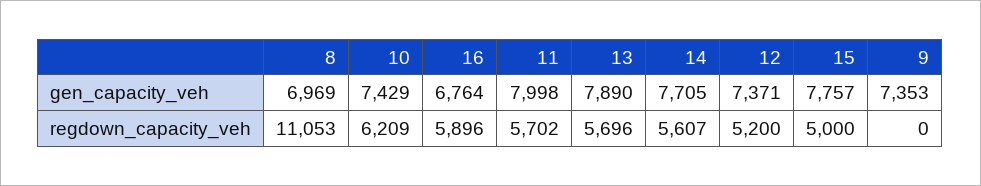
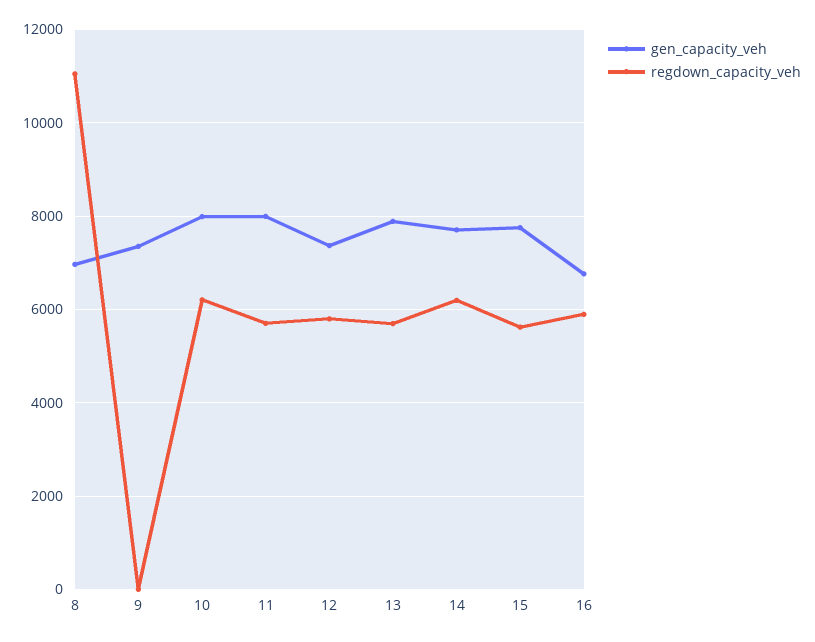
  {
    "gen_capacity_veh": {
      "8": 6969,
-     "10": 7429,
+     "10": 8000,
      "16": 6764,
      "11": 7998,
      "13": 7890,
      "14": 7705,
      "12": 7371,
      "15": 7757,
      "9": 7353
    },
    "regdown_capacity_veh": {
      "8": 11053,
      "10": 6209,
      "16": 5896,
      "11": 5702,
      "13": 5696,
-     "14": 5607,
+     "14": 6200,
-     "12": 5200,
+     "12": 5800,
-     "15": 5000,
+     "15": 5600,
      "9": 0
    }
  }

